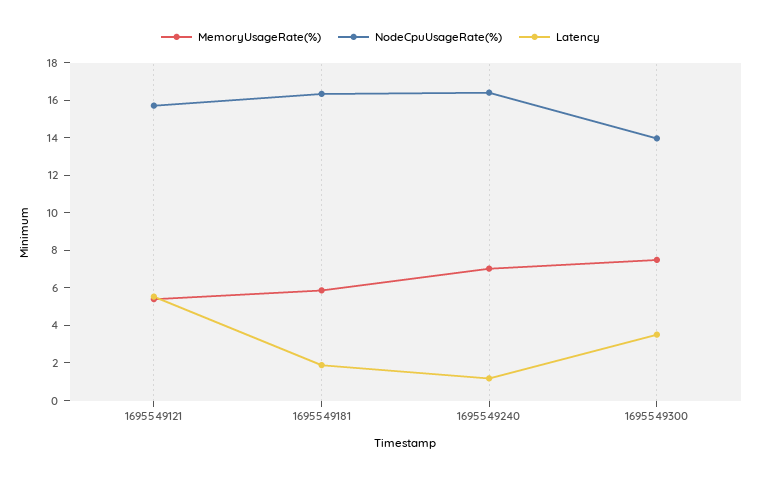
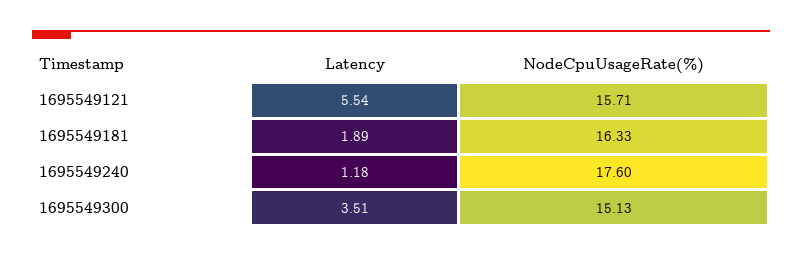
  {
-   "MemoryUsageRate(%)": {
-     "1695549121": 5.5,
-     "1695549181": 6,
-     "1695549240": 7,
-     "1695549300": 7.5
-   },
    "NodeCpuUsageRate(%)": {
      "1695549121": 15.71,
      "1695549181": 16.33,
-     "1695549240": 16.5,
+     "1695549240": 17.6,
-     "1695549300": 14
+     "1695549300": 15.13
    },
    "Latency": {
      "1695549121": 5.54,
      "1695549181": 1.89,
      "1695549240": 1.18,
      "1695549300": 3.51
    }
  }

